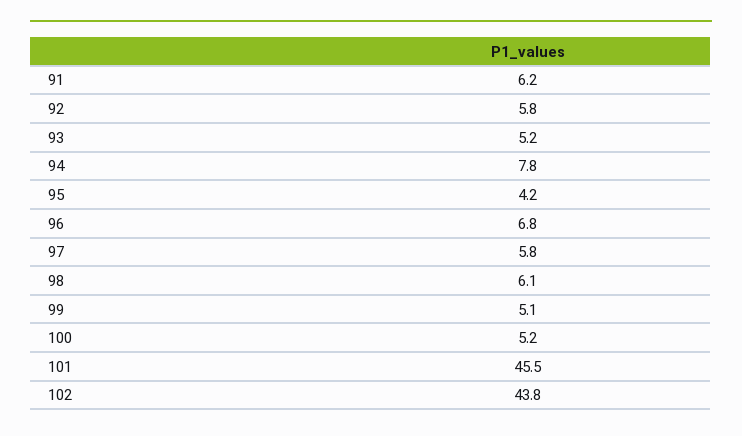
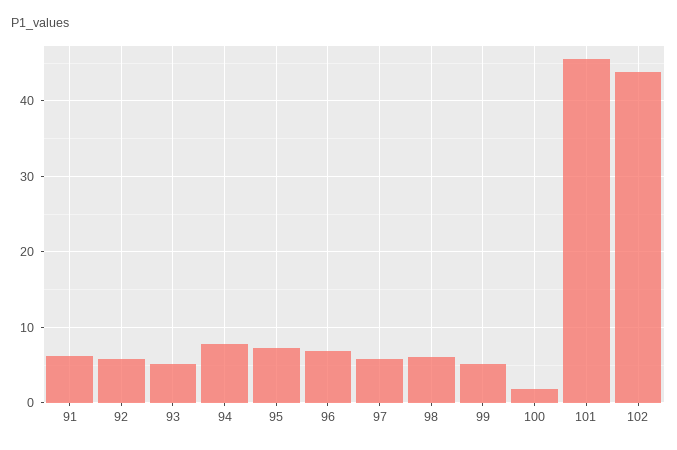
  {
    "91": 6.2,
    "92": 5.8,
    "93": 5.2,
    "94": 7.8,
-   "95": 4.2,
+   "95": 7,
    "96": 6.8,
    "97": 5.8,
    "98": 6.1,
    "99": 5.1,
-   "100": 5.2,
+   "100": 2,
    "101": 45.5,
    "102": 43.8
  }

